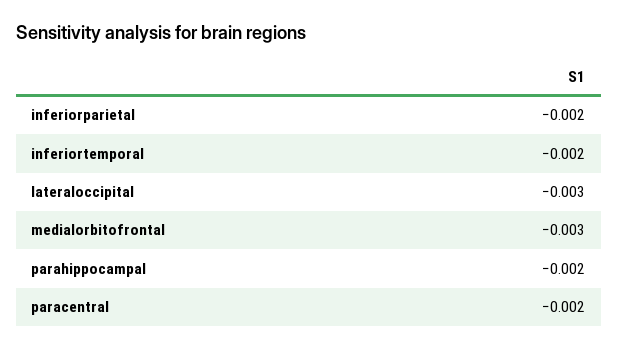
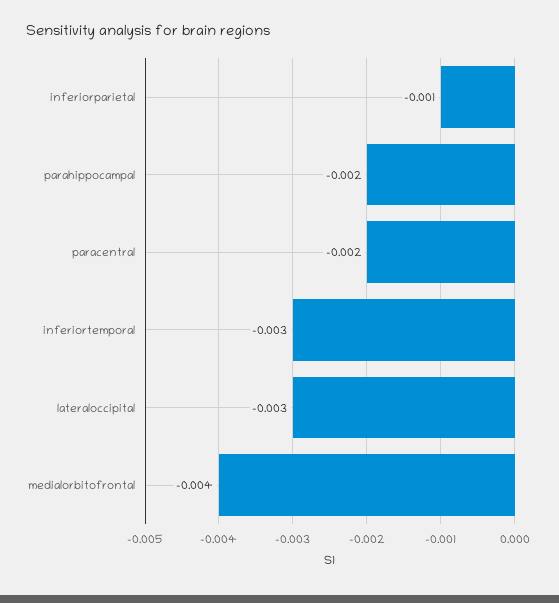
  {
-   "inferiorparietal": -0.002,
+   "inferiorparietal": -0.001,
-   "inferiortemporal": -0.002,
+   "inferiortemporal": -0.003,
    "lateraloccipital": -0.003,
-   "medialorbitofrontal": -0.003,
+   "medialorbitofrontal": -0.004,
    "parahippocampal": -0.002,
    "paracentral": -0.002
  }

